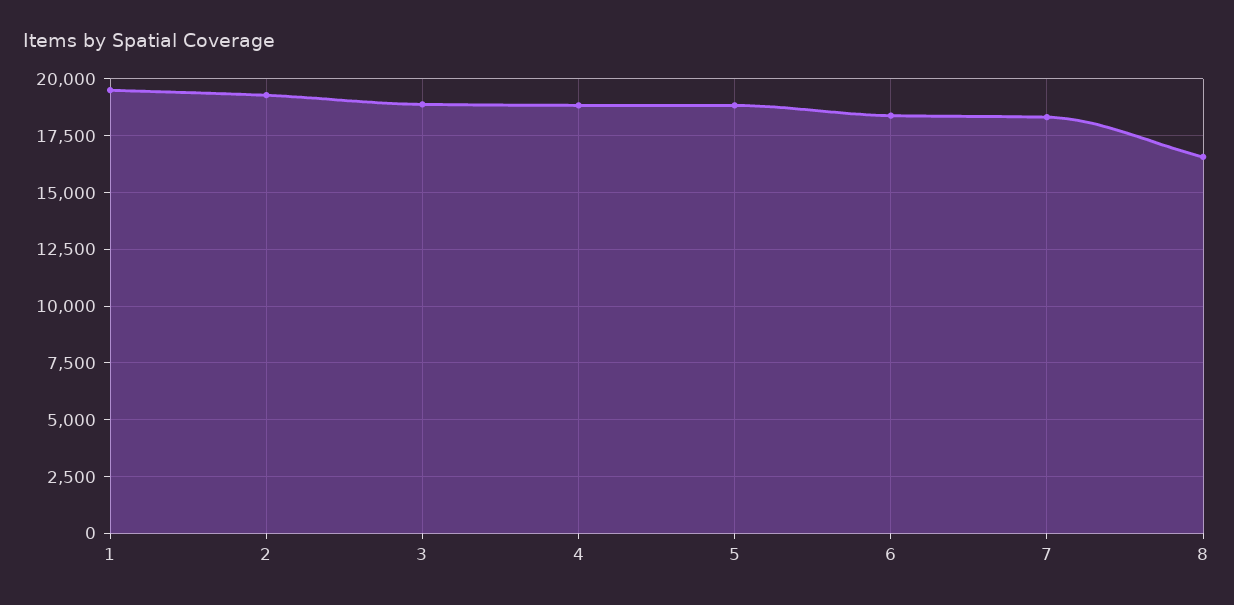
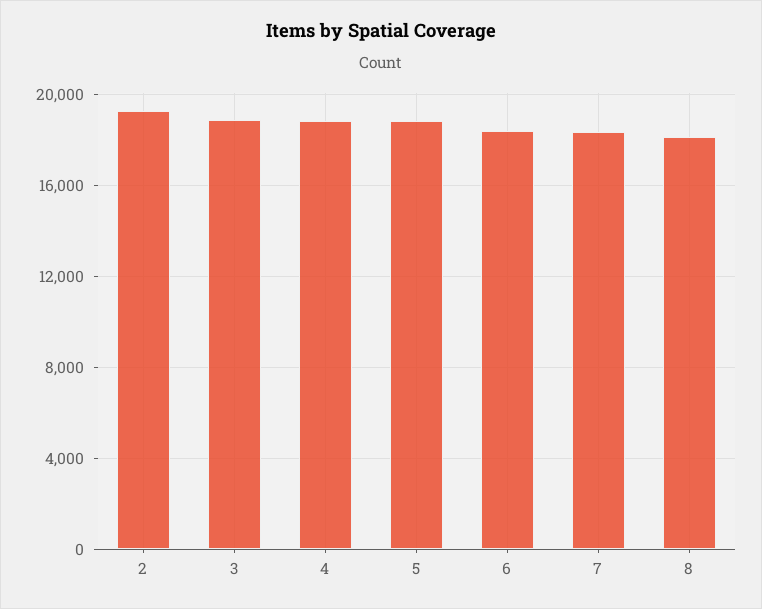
  {
-   "1": 19500,
    "2": 19500,
    "3": 19000,
    "4": 19000,
    "5": 19000,
    "6": 18500,
    "7": 18500,
-   "8": 16500
+   "8": 18000
  }

